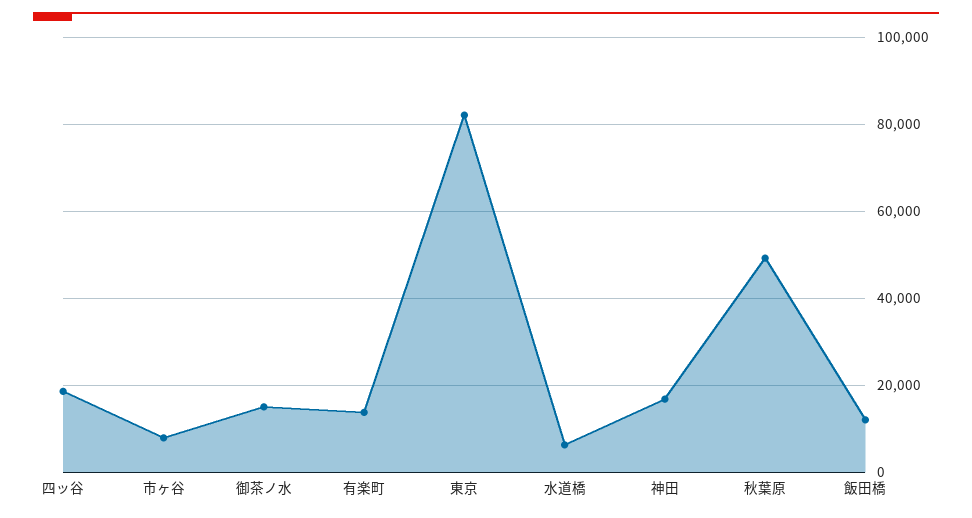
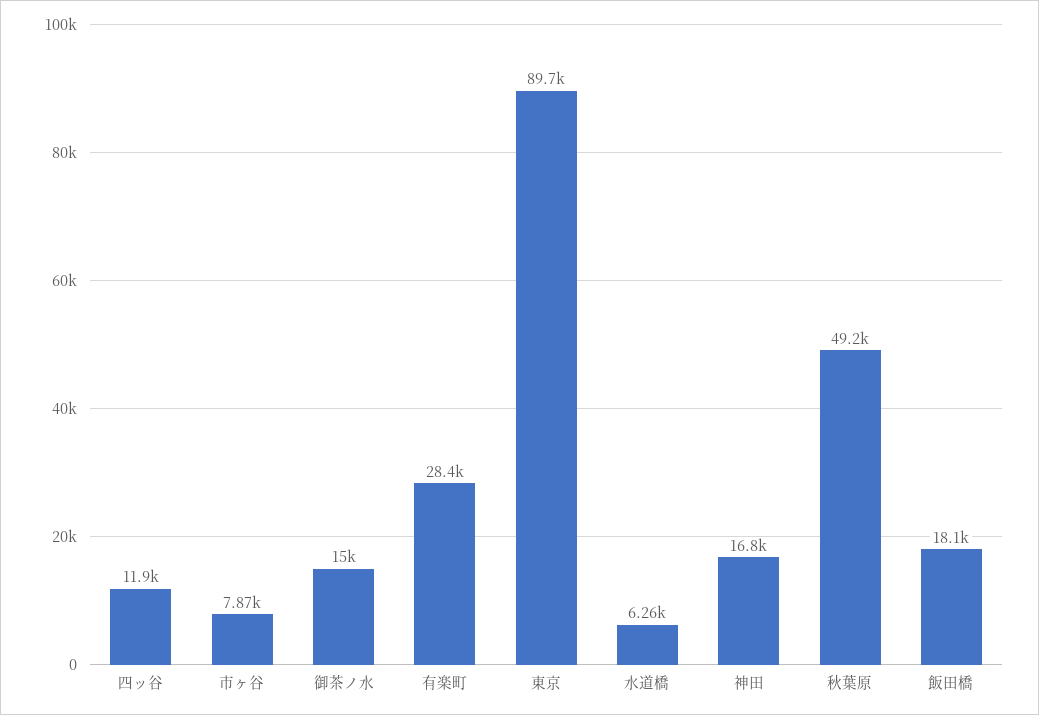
  {
-   "四ッ谷": 18000,
+   "四ッ谷": 11900,
    "市ヶ谷": 7870,
    "御茶ノ水": 15000,
-   "有楽町": 14000,
+   "有楽町": 28400,
-   "東京": 82000,
+   "東京": 89700,
    "水道橋": 6260,
    "神田": 16800,
    "秋葉原": 49200,
-   "飯田橋": 12000
+   "飯田橋": 18100
  }

